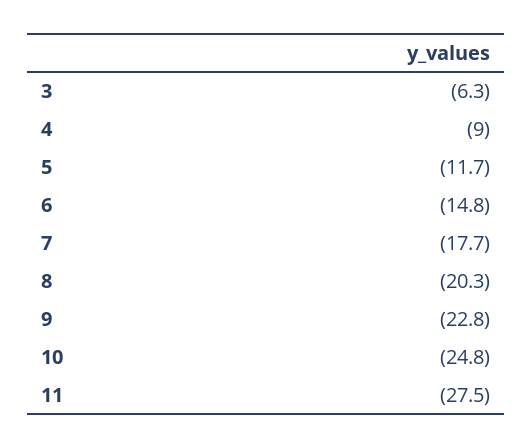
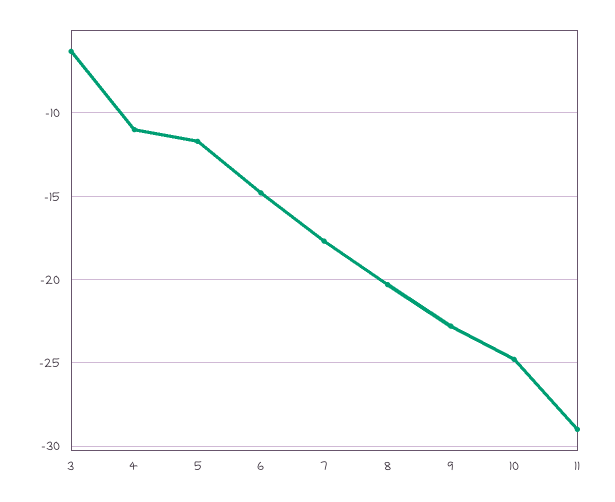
  {
    "3": -6.3,
-   "4": -9,
+   "4": -11,
    "5": -11.7,
    "6": -14.8,
    "7": -17.7,
    "8": -20.3,
    "9": -22.8,
    "10": -24.8,
-   "11": -27.5
+   "11": -29
  }

